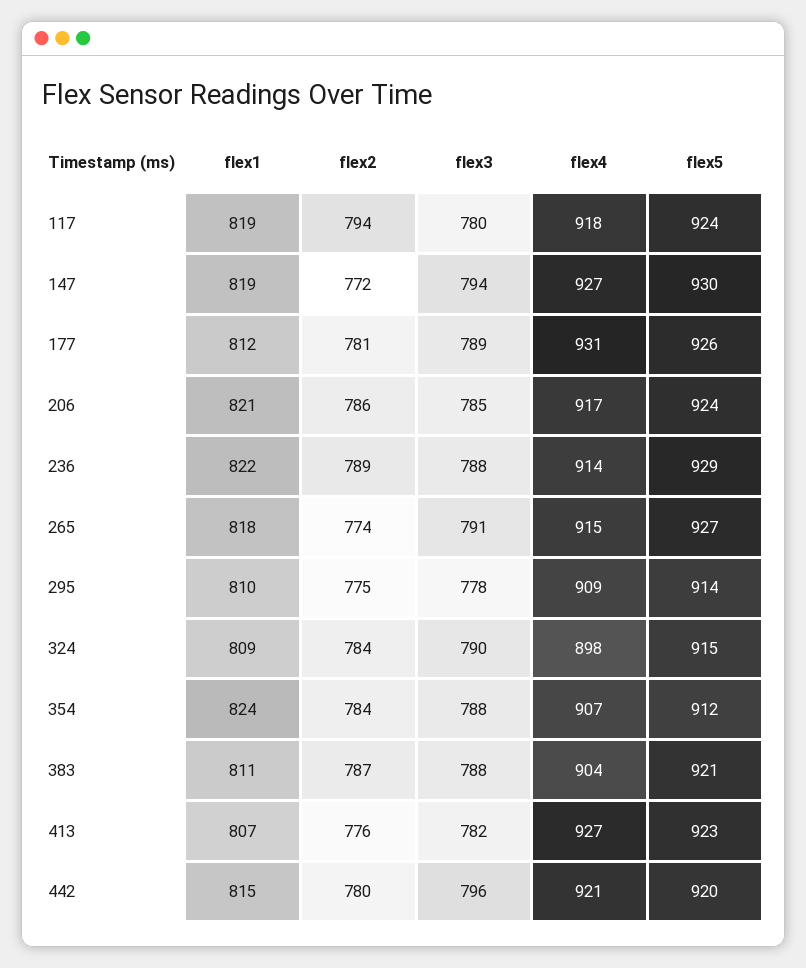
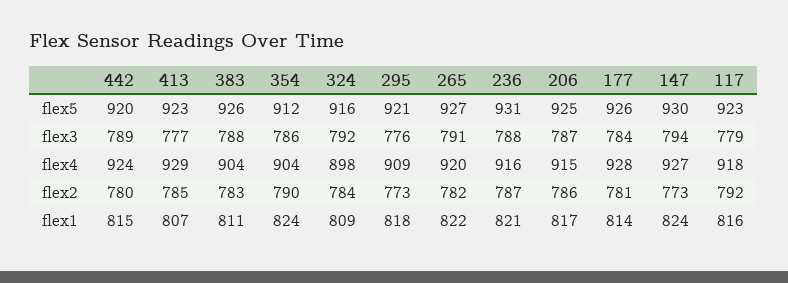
  {
    "flex1": {
-     "117": 819,
+     "117": 816,
-     "147": 819,
+     "147": 824,
-     "177": 812,
+     "177": 814,
-     "206": 821,
+     "206": 817,
-     "236": 822,
+     "236": 821,
-     "265": 818,
+     "265": 822,
-     "295": 810,
+     "295": 818,
      "324": 809,
      "354": 824,
      "383": 811,
      "413": 807,
      "442": 815
    },
    "flex2": {
-     "117": 794,
+     "117": 792,
-     "147": 772,
+     "147": 773,
      "177": 781,
      "206": 786,
-     "236": 789,
+     "236": 787,
-     "265": 774,
+     "265": 782,
-     "295": 775,
+     "295": 773,
      "324": 784,
-     "354": 784,
+     "354": 790,
-     "383": 787,
+     "383": 783,
-     "413": 776,
+     "413": 785,
      "442": 780
    },
    "flex3": {
-     "117": 780,
+     "117": 779,
      "147": 794,
-     "177": 789,
+     "177": 784,
-     "206": 785,
+     "206": 787,
      "236": 788,
      "265": 791,
-     "295": 778,
+     "295": 776,
-     "324": 790,
+     "324": 792,
-     "354": 788,
+     "354": 786,
      "383": 788,
-     "413": 782,
+     "413": 777,
-     "442": 796
+     "442": 789
    },
    "flex4": {
      "117": 918,
      "147": 927,
-     "177": 931,
+     "177": 928,
-     "206": 917,
+     "206": 915,
-     "236": 914,
+     "236": 916,
-     "265": 915,
+     "265": 920,
      "295": 909,
      "324": 898,
-     "354": 907,
+     "354": 904,
      "383": 904,
-     "413": 927,
+     "413": 929,
-     "442": 921
+     "442": 924
    },
    "flex5": {
-     "117": 924,
+     "117": 923,
      "147": 930,
      "177": 926,
-     "206": 924,
+     "206": 925,
-     "236": 929,
+     "236": 931,
      "265": 927,
-     "295": 914,
+     "295": 921,
-     "324": 915,
+     "324": 916,
      "354": 912,
-     "383": 921,
+     "383": 926,
      "413": 923,
      "442": 920
    }
  }

